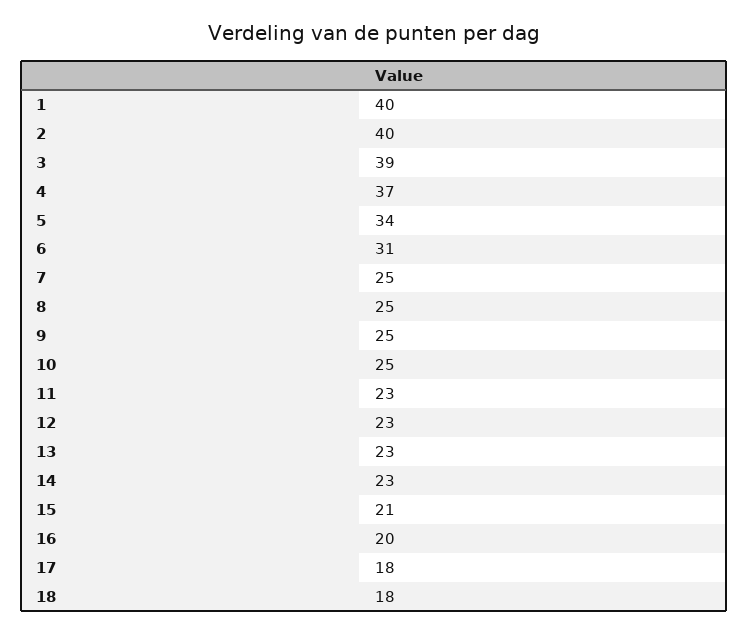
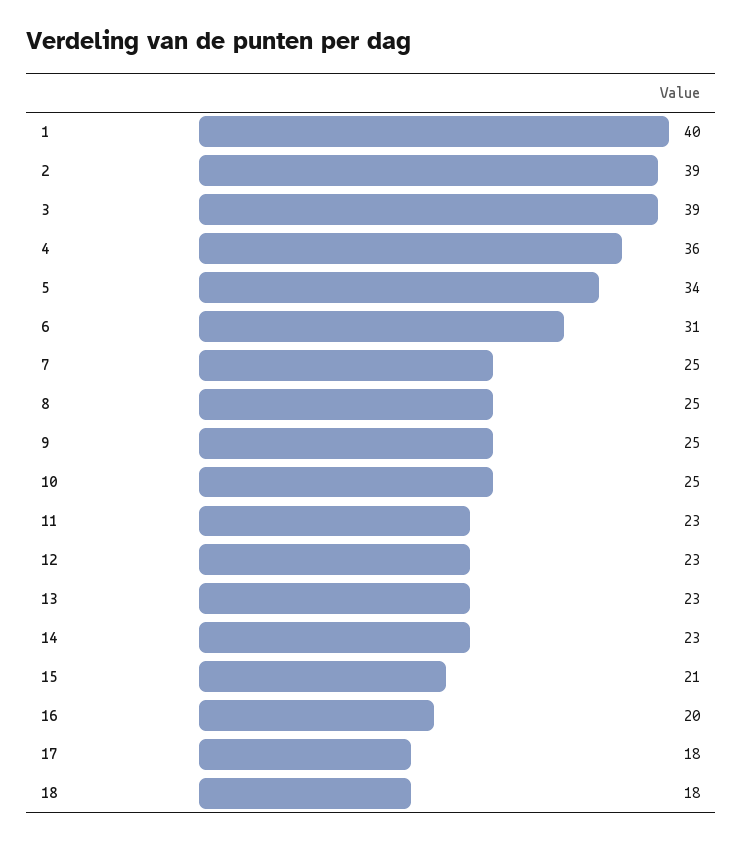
  {
    "1": 40,
-   "2": 40,
+   "2": 39,
    "3": 39,
-   "4": 37,
+   "4": 36,
    "5": 34,
    "6": 31,
    "7": 25,
    "8": 25,
    "9": 25,
    "10": 25,
    "11": 23,
    "12": 23,
    "13": 23,
    "14": 23,
    "15": 21,
    "16": 20,
    "17": 18,
    "18": 18
  }

